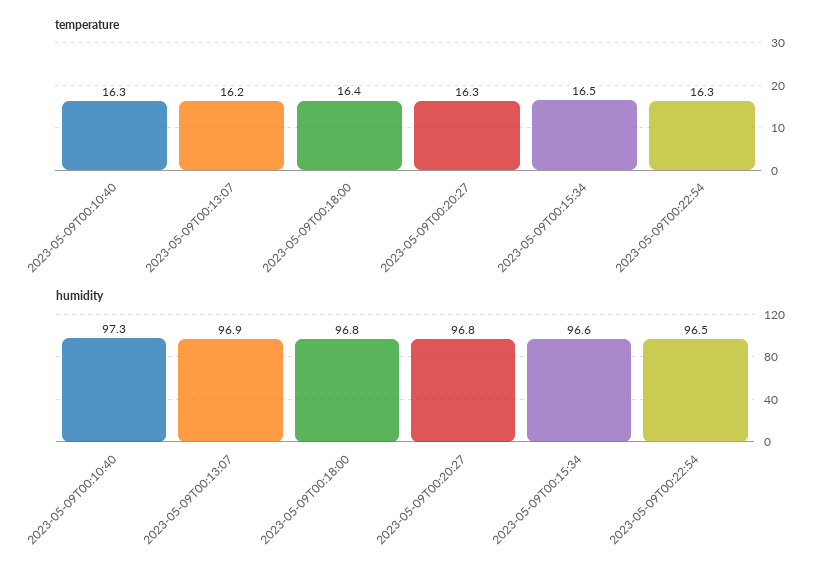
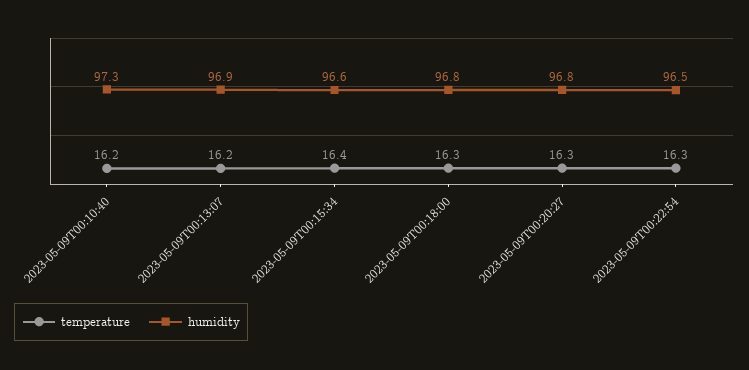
  {
    "temperature": {
-     "2023-05-09T00:10:40": 16.3,
+     "2023-05-09T00:10:40": 16.2,
      "2023-05-09T00:13:07": 16.2,
-     "2023-05-09T00:18:00": 16.4,
+     "2023-05-09T00:18:00": 16.3,
      "2023-05-09T00:20:27": 16.3,
-     "2023-05-09T00:15:34": 16.5,
+     "2023-05-09T00:15:34": 16.4,
      "2023-05-09T00:22:54": 16.3
    },
    "humidity": {
      "2023-05-09T00:10:40": 97.3,
      "2023-05-09T00:13:07": 96.9,
      "2023-05-09T00:18:00": 96.8,
      "2023-05-09T00:20:27": 96.8,
      "2023-05-09T00:15:34": 96.6,
      "2023-05-09T00:22:54": 96.5
    }
  }

